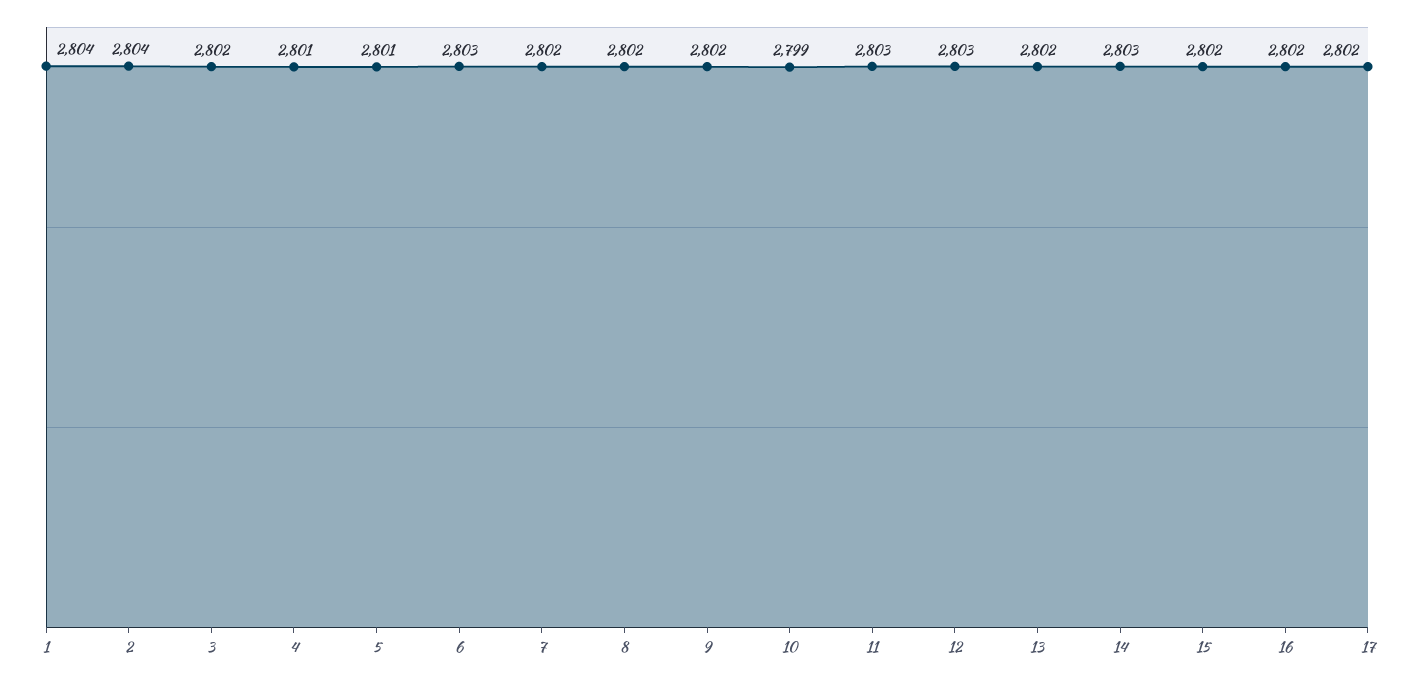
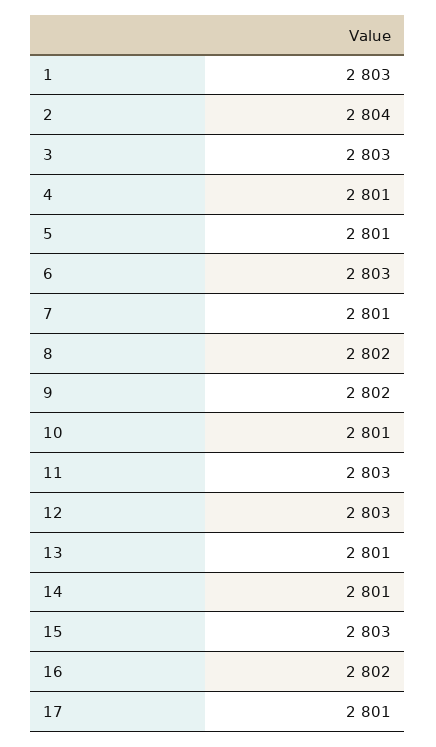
  {
-   "1": 2804,
+   "1": 2803,
    "2": 2804,
-   "3": 2802,
+   "3": 2803,
    "4": 2801,
    "5": 2801,
    "6": 2803,
-   "7": 2802,
+   "7": 2801,
    "8": 2802,
    "9": 2802,
-   "10": 2799,
+   "10": 2801,
    "11": 2803,
    "12": 2803,
-   "13": 2802,
+   "13": 2801,
-   "14": 2803,
+   "14": 2801,
-   "15": 2802,
+   "15": 2803,
    "16": 2802,
-   "17": 2802
+   "17": 2801
  }

